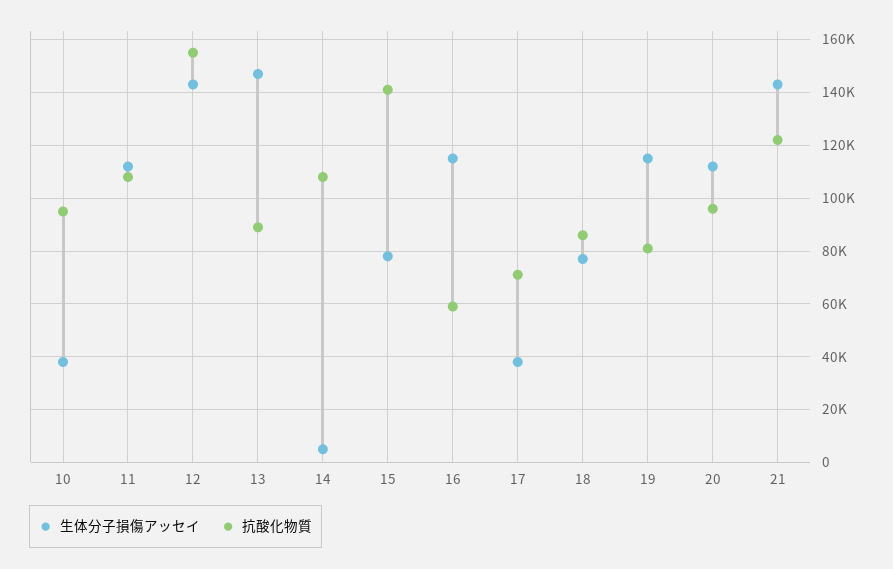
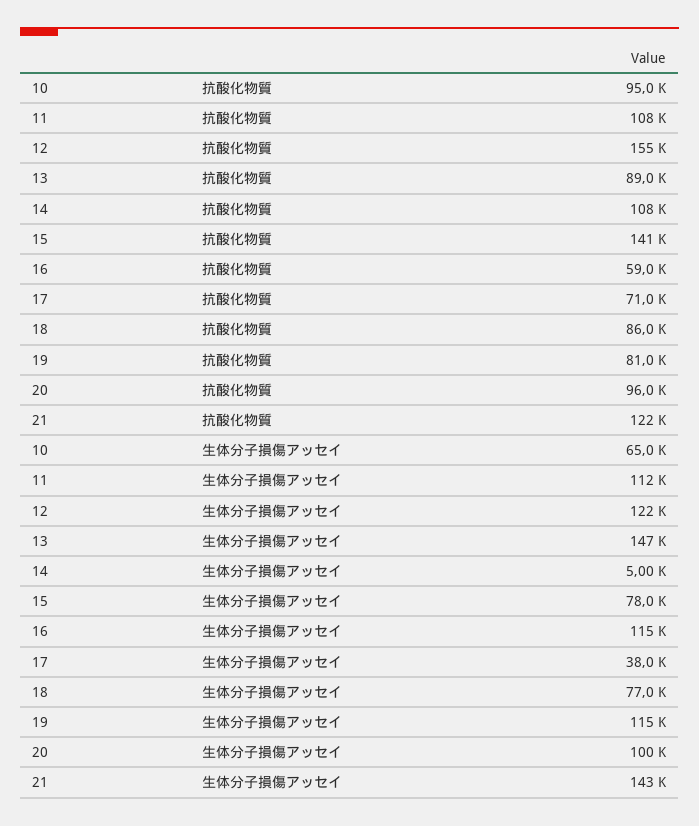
  {
    "生体分子損傷アッセイ": {
-     "10": 37500,
+     "10": 65000,
      "11": 112000,
-     "12": 142500,
+     "12": 122000,
      "13": 147000,
      "14": 5000,
      "15": 78000,
      "16": 115000,
      "17": 38000,
      "18": 77000,
      "19": 115000,
-     "20": 112500,
+     "20": 100000,
      "21": 143000
    },
    "抗酸化物質": {
      "10": 95000,
      "11": 108000,
      "12": 155000,
      "13": 89000,
      "14": 108000,
      "15": 141000,
      "16": 59000,
      "17": 71000,
      "18": 86000,
      "19": 81000,
      "20": 96000,
      "21": 122000
    }
  }

